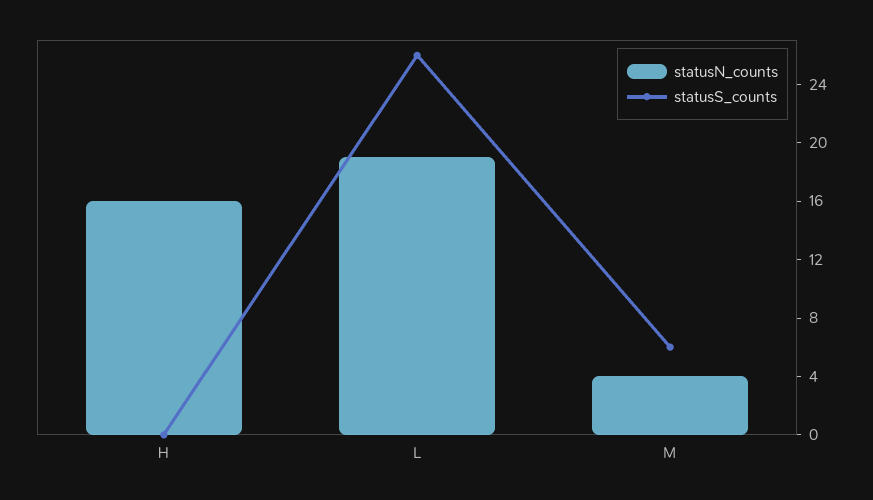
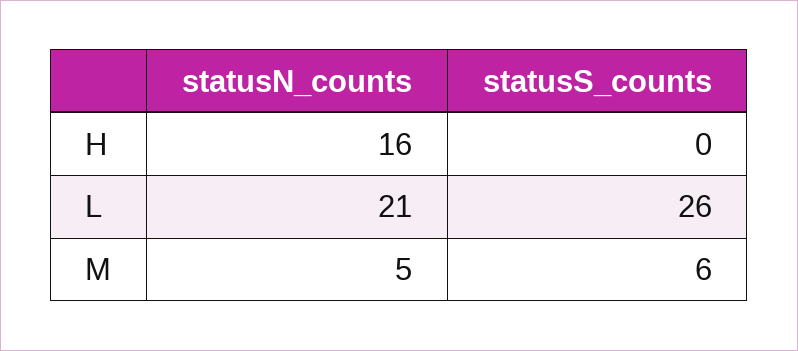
  {
    "statusN_counts": {
      "H": 16,
-     "L": 19,
+     "L": 21,
-     "M": 4
+     "M": 5
    },
    "statusS_counts": {
      "H": 0,
      "L": 26,
      "M": 6
    }
  }

